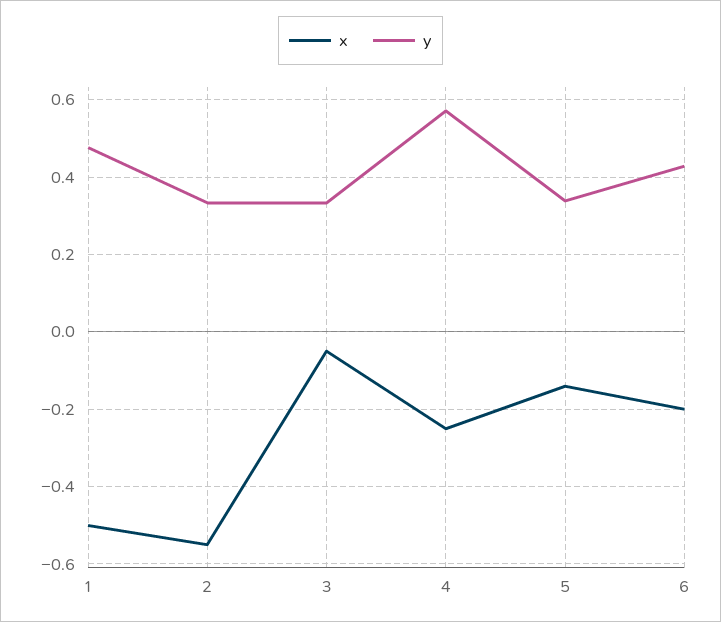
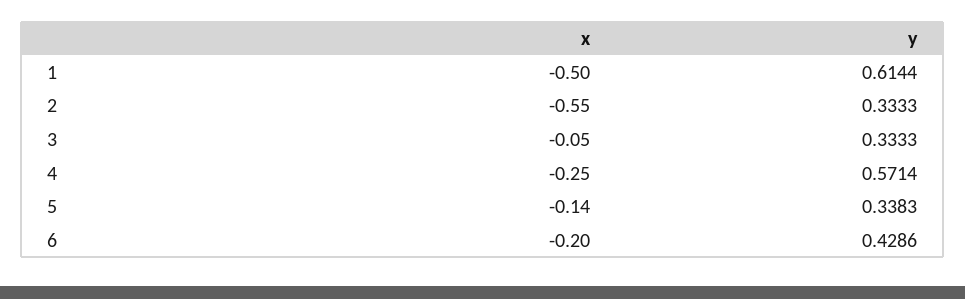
  {
    "x": {
      "1": -0.5,
      "2": -0.55,
      "3": -0.05,
      "4": -0.25,
      "5": -0.14,
      "6": -0.2
    },
    "y": {
-     "1": 0.48,
+     "1": 0.6144,
      "2": 0.3333,
      "3": 0.3333,
      "4": 0.5714,
      "5": 0.3383,
      "6": 0.4286
    }
  }

